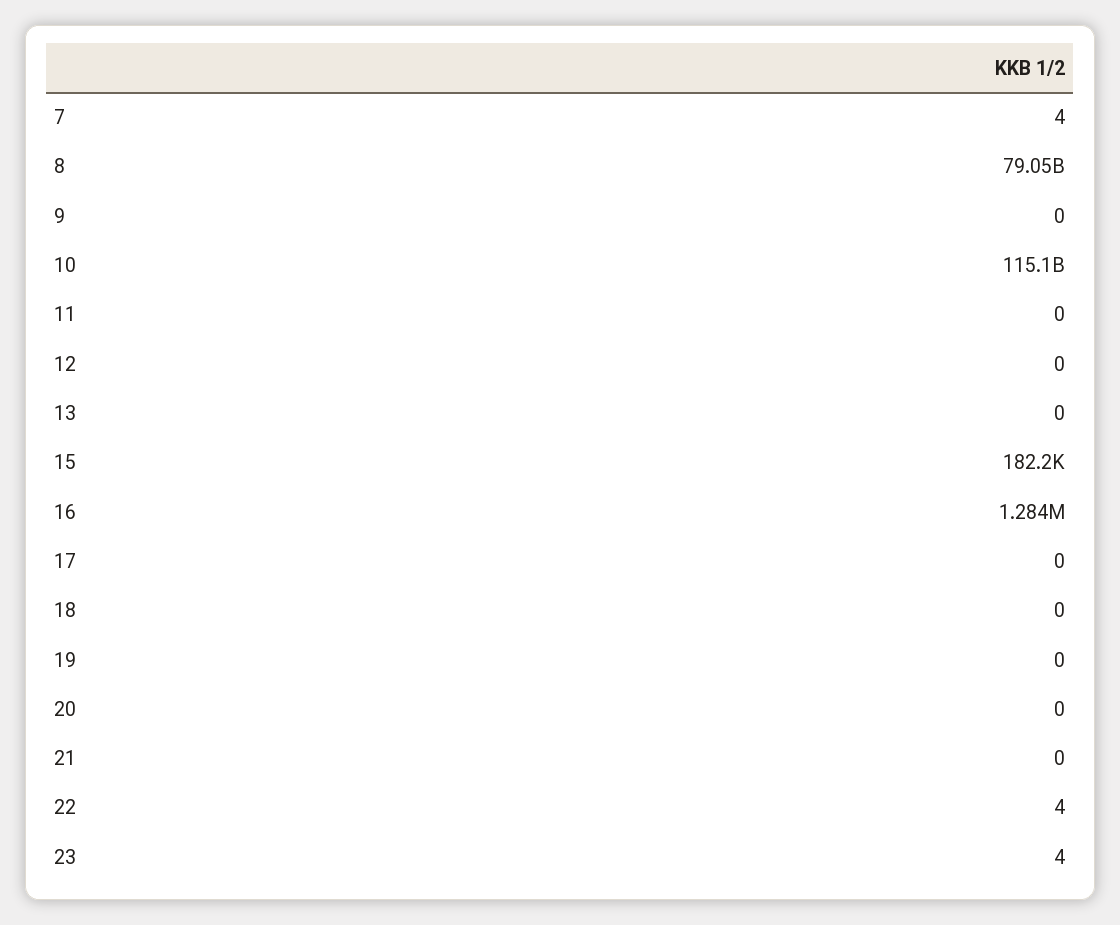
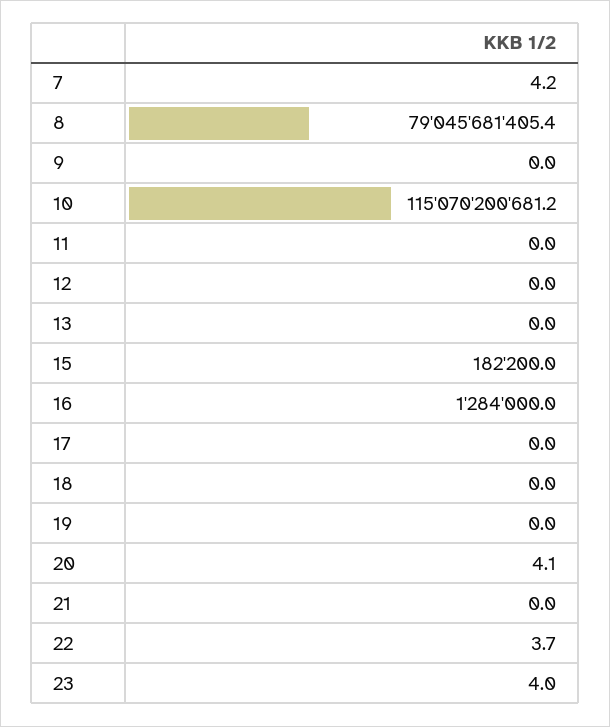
  {
    "7": 4.2,
    "8": 79045681405.4,
    "9": 0,
    "10": 115070200681.2,
    "11": 0,
    "12": 0,
    "13": 0,
    "15": 182200,
    "16": 1284000,
    "17": 0,
    "18": 0,
    "19": 0,
-   "20": 0,
+   "20": 4.1,
    "21": 0,
    "22": 3.7,
    "23": 4
  }

